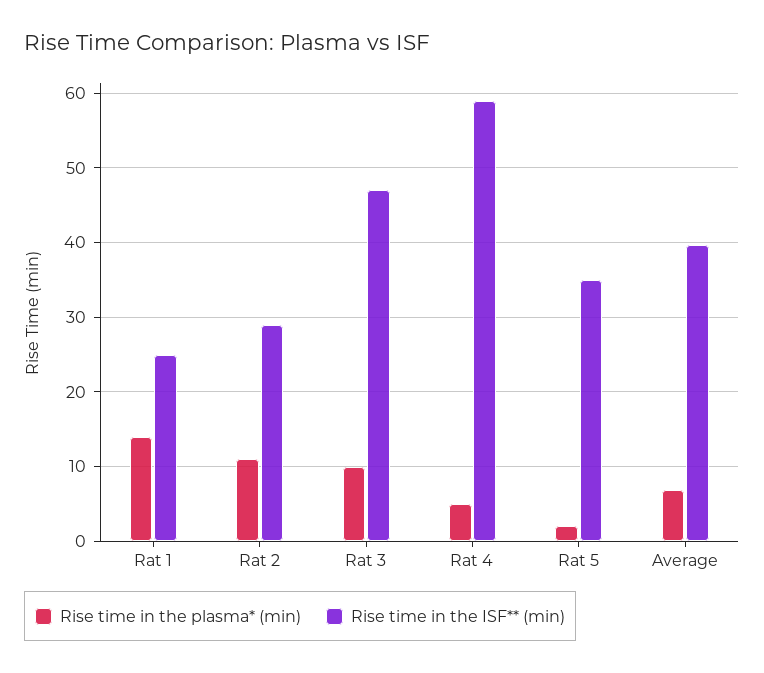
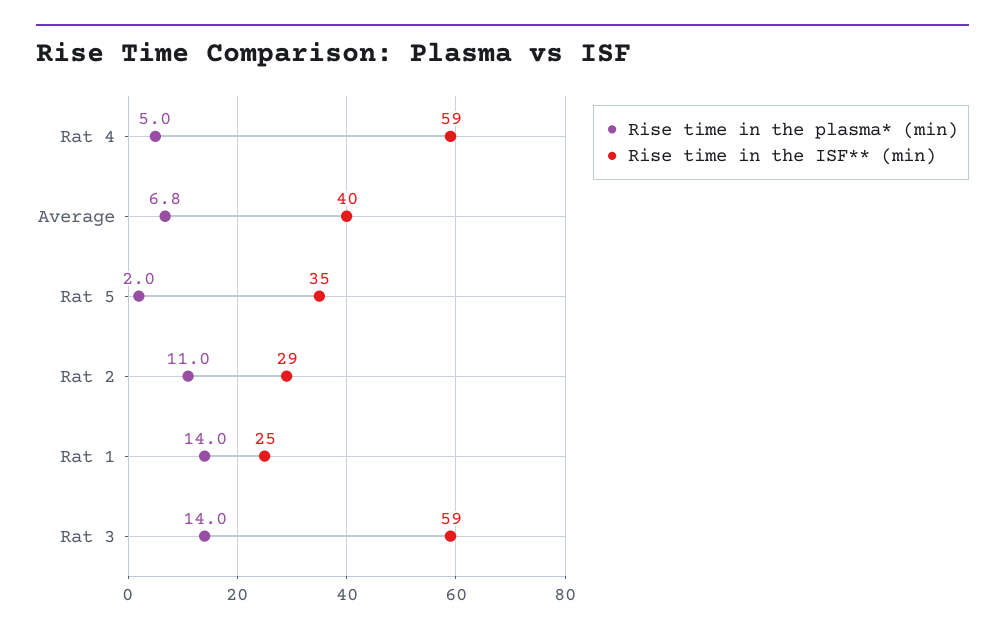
  {
    "Rise time in the plasma* (min)": {
      "Rat 1": 14,
      "Rat 2": 11,
-     "Rat 3": 10,
+     "Rat 3": 14,
      "Rat 4": 5,
      "Rat 5": 2,
      "Average": 6.8
    },
    "Rise time in the ISF** (min)": {
      "Rat 1": 25,
      "Rat 2": 29,
-     "Rat 3": 47,
+     "Rat 3": 59,
      "Rat 4": 59,
      "Rat 5": 35,
      "Average": 40
    }
  }

